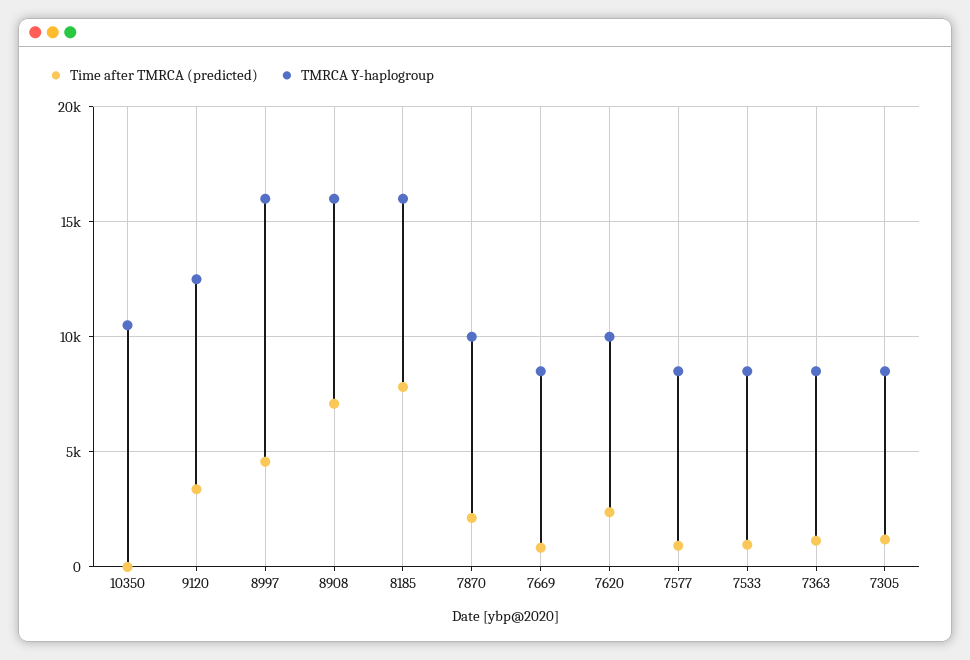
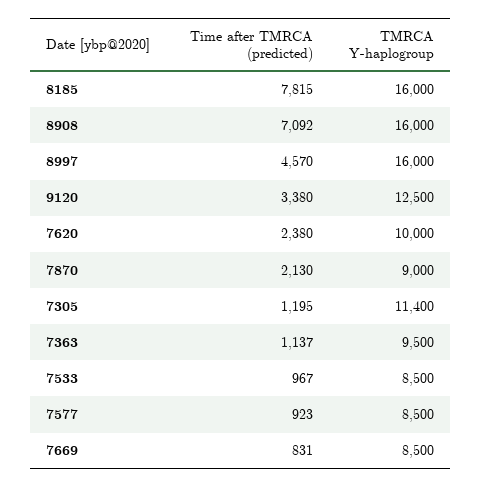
  {
    "Time after TMRCA (predicted)": {
-     "10350": 0,
      "9120": 3380,
      "8997": 4570,
      "8908": 7092,
      "8185": 7815,
      "7870": 2130,
      "7669": 831,
      "7620": 2380,
      "7577": 923,
      "7533": 967,
      "7363": 1137,
      "7305": 1195
    },
    "TMRCA Y-haplogroup": {
-     "10350": 10500,
      "9120": 12500,
      "8997": 16000,
      "8908": 16000,
      "8185": 16000,
-     "7870": 10000,
+     "7870": 9000,
      "7669": 8500,
      "7620": 10000,
      "7577": 8500,
      "7533": 8500,
-     "7363": 8500,
+     "7363": 9500,
-     "7305": 8500
+     "7305": 11400
    }
  }

